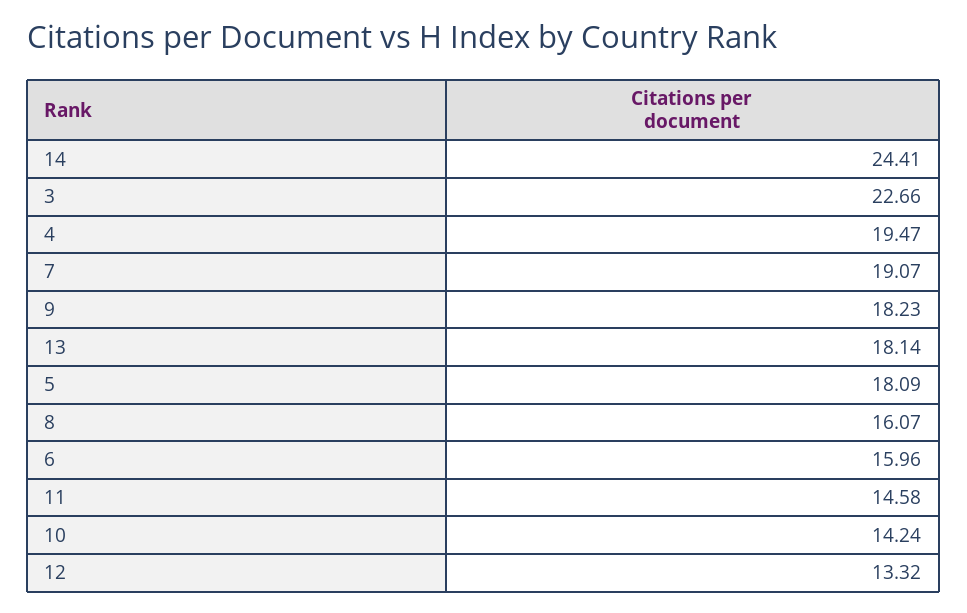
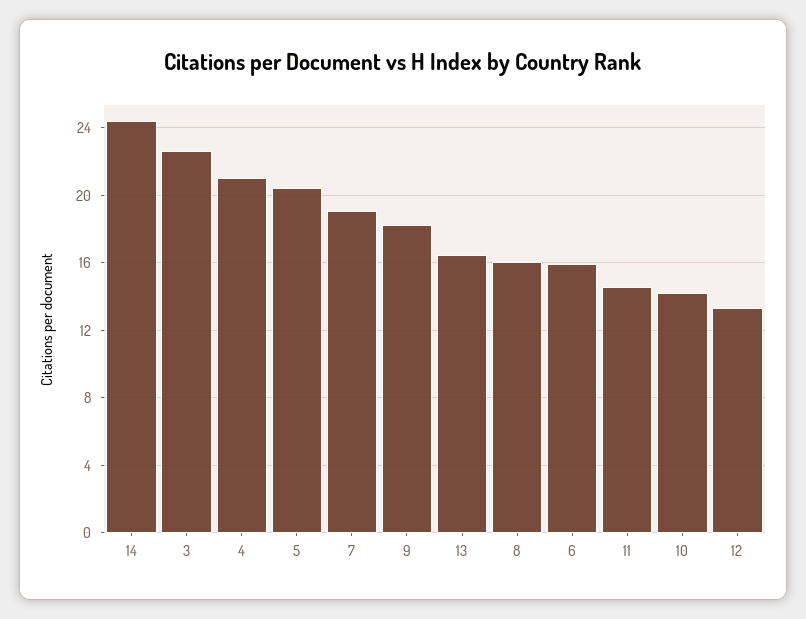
  {
    "14": 24.41,
    "3": 22.66,
-   "4": 19.47,
+   "4": 21,
    "7": 19.07,
    "9": 18.23,
-   "13": 18.14,
+   "13": 16.5,
-   "5": 18.09,
+   "5": 20.5,
    "8": 16.07,
    "6": 15.96,
    "11": 14.58,
    "10": 14.24,
    "12": 13.32
  }

